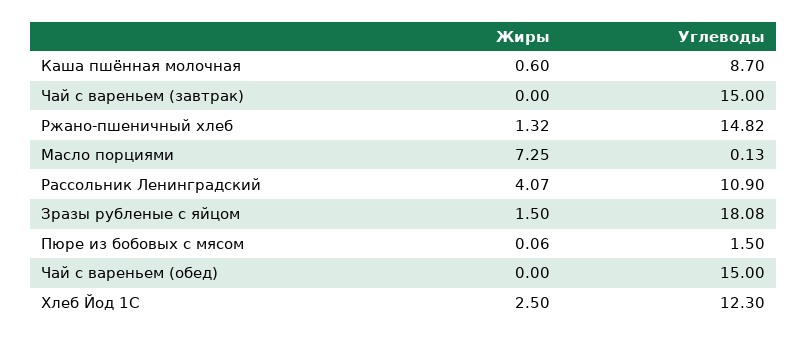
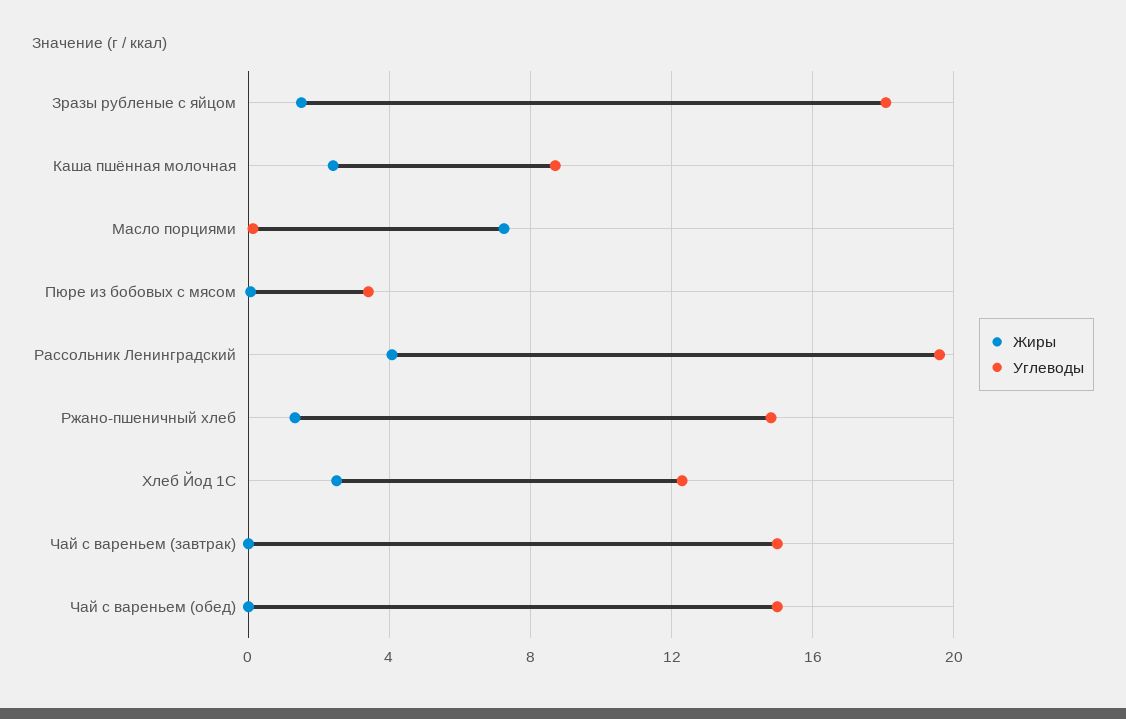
  {
    "Жиры": {
-     "Каша пшённая молочная": 0.6,
+     "Каша пшённая молочная": 2.5,
      "Чай с вареньем (завтрак)": 0,
      "Ржано-пшеничный хлеб": 1.32,
      "Масло порциями": 7.25,
      "Рассольник Ленинградский": 4.07,
      "Зразы рубленые с яйцом": 1.5,
      "Пюре из бобовых с мясом": 0.06,
      "Чай с вареньем (обед)": 0,
      "Хлеб Йод 1С": 2.5
    },
    "Углеводы": {
      "Каша пшённая молочная": 8.7,
      "Чай с вареньем (завтрак)": 15,
      "Ржано-пшеничный хлеб": 14.82,
      "Масло порциями": 0.13,
-     "Рассольник Ленинградский": 10.9,
+     "Рассольник Ленинградский": 19.5,
      "Зразы рубленые с яйцом": 18.08,
-     "Пюре из бобовых с мясом": 1.5,
+     "Пюре из бобовых с мясом": 3.5,
      "Чай с вареньем (обед)": 15,
      "Хлеб Йод 1С": 12.3
    }
  }

